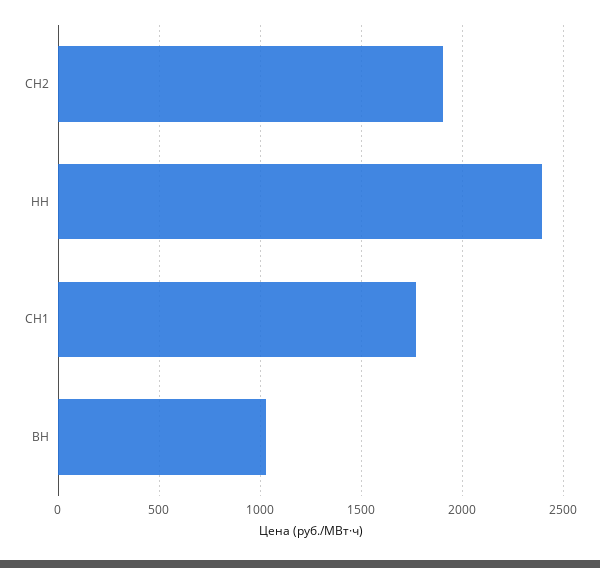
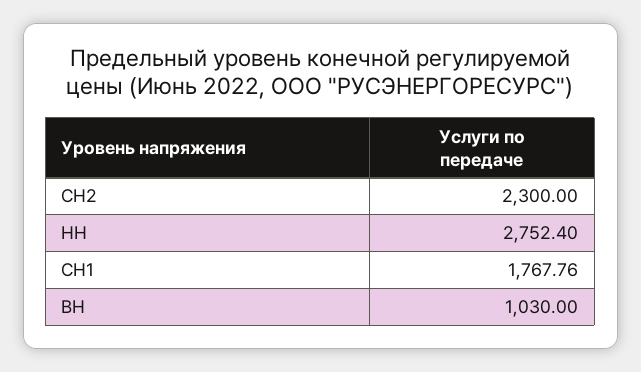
  {
-   "СН2": 1900,
+   "СН2": 2300,
-   "НН": 2400,
+   "НН": 2752.4,
    "СН1": 1767.76,
    "ВН": 1030
  }

